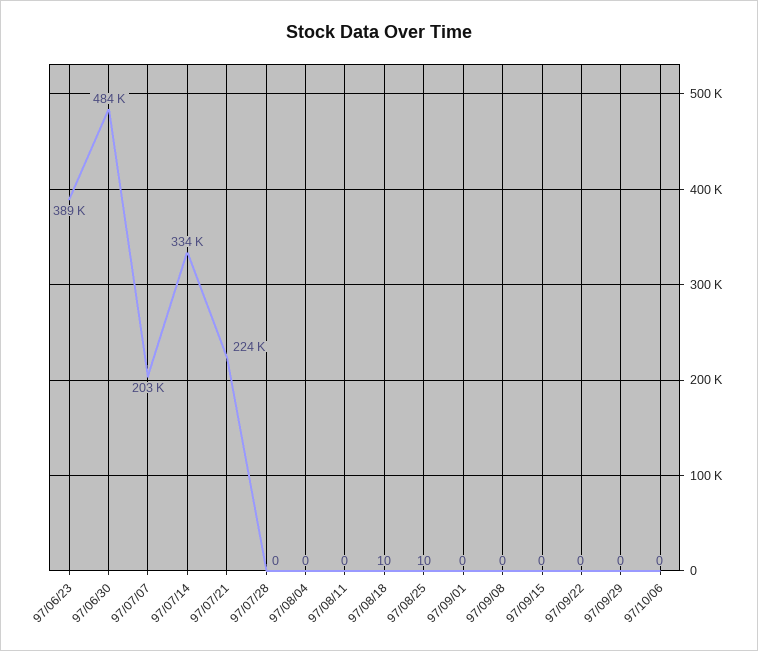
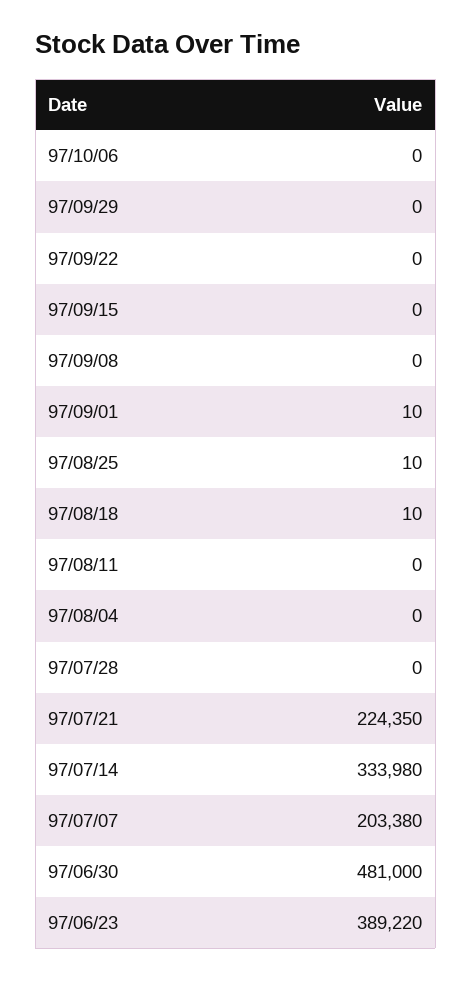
  {
    "97/06/23": 389220,
-   "97/06/30": 484000,
+   "97/06/30": 481000,
    "97/07/07": 203380,
    "97/07/14": 333980,
    "97/07/21": 224350,
    "97/07/28": 0,
    "97/08/04": 0,
    "97/08/11": 0,
    "97/08/18": 10,
    "97/08/25": 10,
-   "97/09/01": 0,
+   "97/09/01": 10,
    "97/09/08": 0,
    "97/09/15": 0,
    "97/09/22": 0,
    "97/09/29": 0,
    "97/10/06": 0
  }

